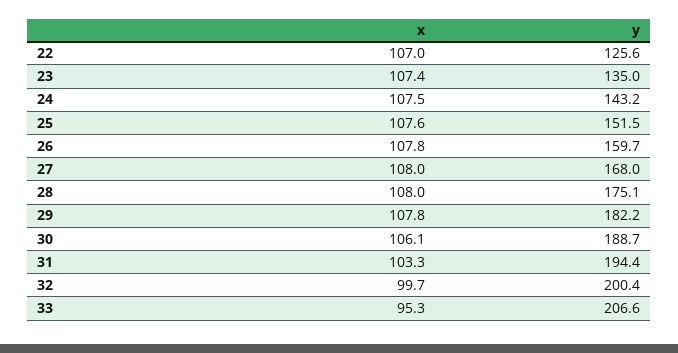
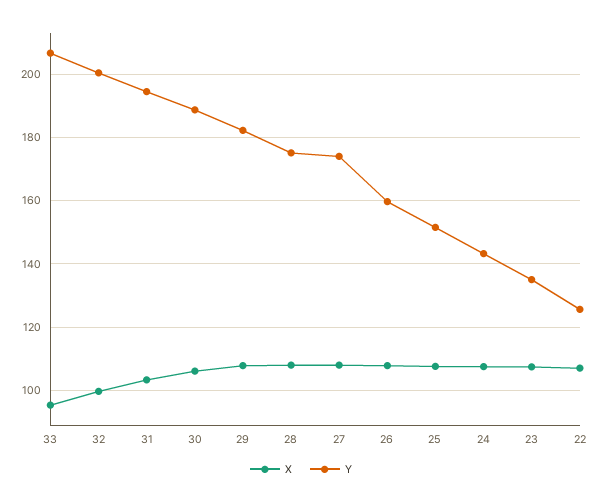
  {
    "x": {
      "22": 107,
      "23": 107.4,
      "24": 107.5,
      "25": 107.6,
      "26": 107.8,
      "27": 108,
      "28": 108,
      "29": 107.8,
      "30": 106.1,
      "31": 103.3,
      "32": 99.7,
      "33": 95.3
    },
    "y": {
      "22": 125.6,
      "23": 135,
      "24": 143.2,
      "25": 151.5,
      "26": 159.7,
-     "27": 168,
+     "27": 174,
      "28": 175.1,
      "29": 182.2,
      "30": 188.7,
      "31": 194.4,
      "32": 200.4,
      "33": 206.6
    }
  }

